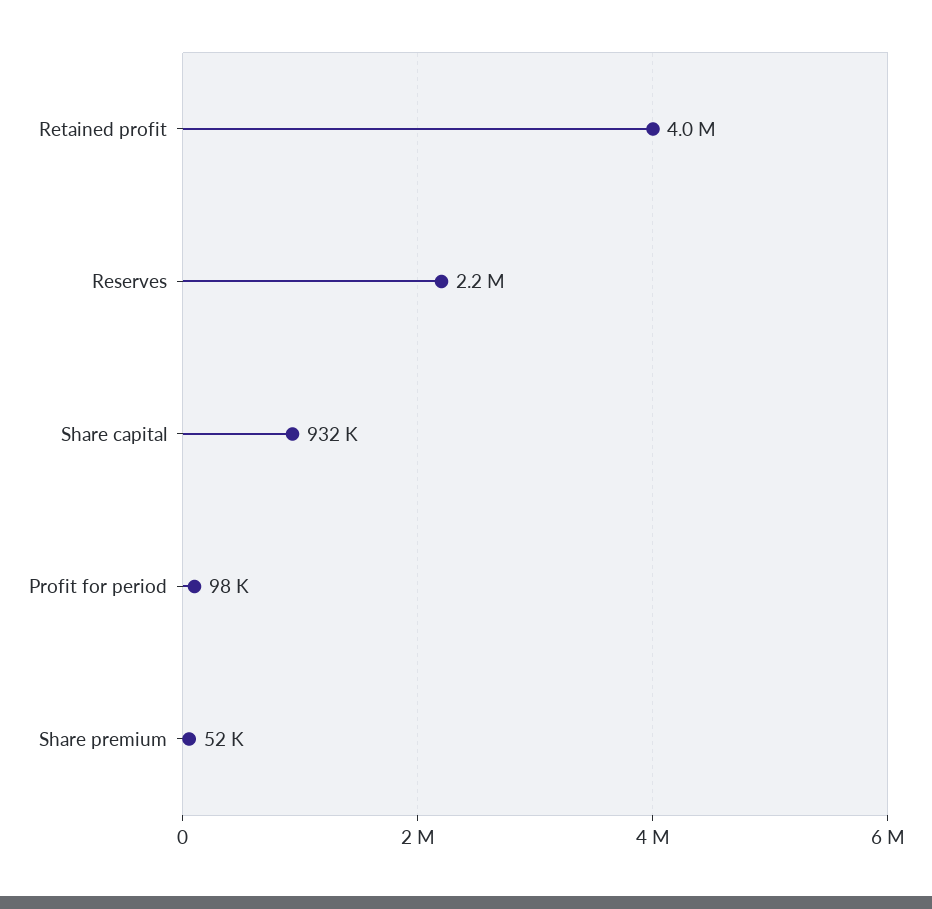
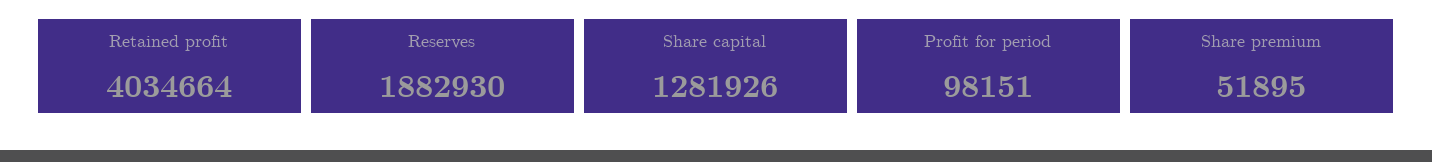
  {
    "Retained profit": 4034664,
-   "Reserves": 2200000,
+   "Reserves": 1882930,
-   "Share capital": 932000,
+   "Share capital": 1281926,
    "Profit for period": 98151,
    "Share premium": 51895
  }

